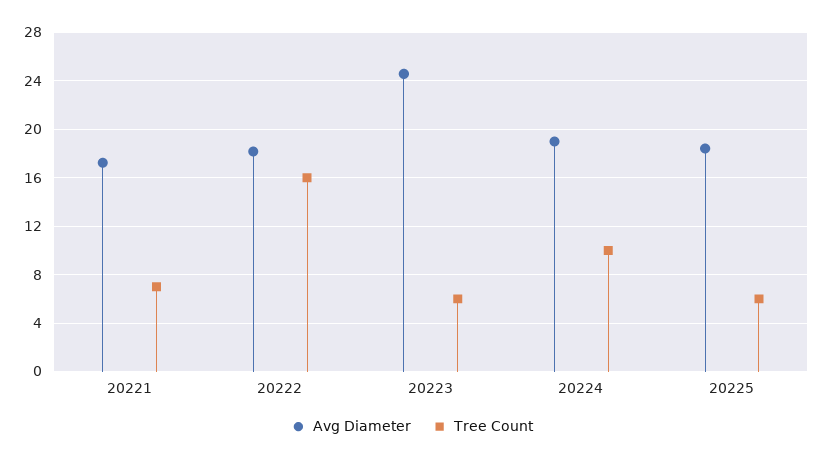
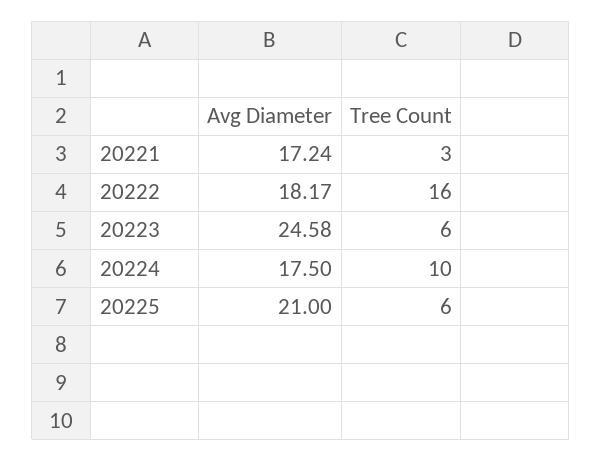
  {
    "Avg Diameter": {
      "20221": 17.24,
      "20222": 18.17,
      "20223": 24.58,
-     "20224": 19,
+     "20224": 17.5,
-     "20225": 18.5
+     "20225": 21
    },
    "Tree Count": {
-     "20221": 7,
+     "20221": 3,
      "20222": 16,
      "20223": 6,
      "20224": 10,
      "20225": 6
    }
  }

